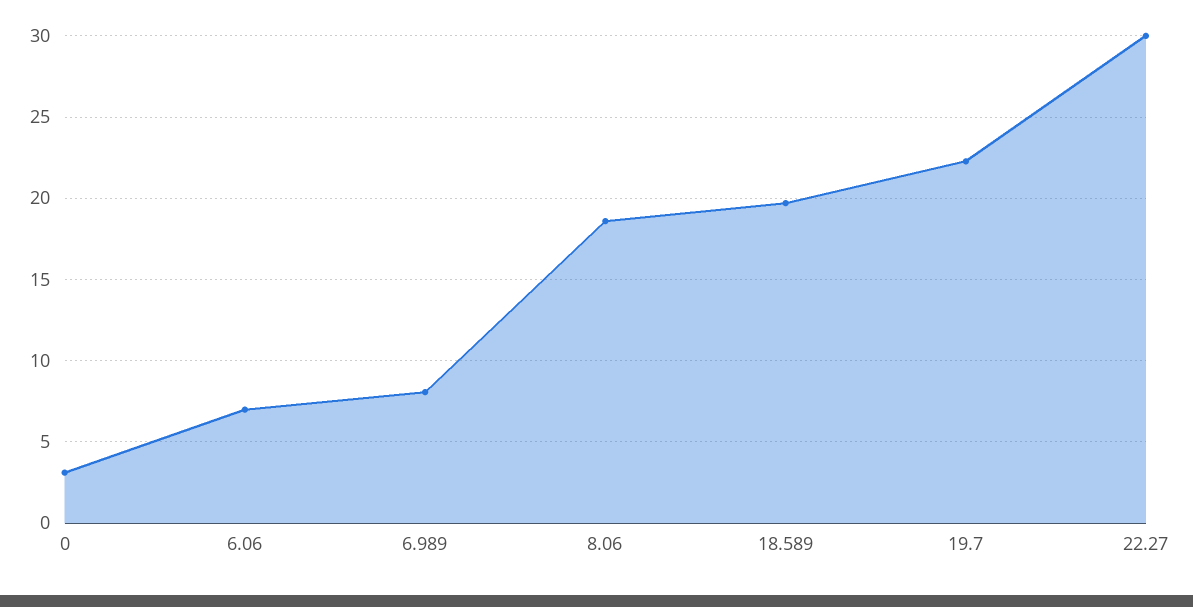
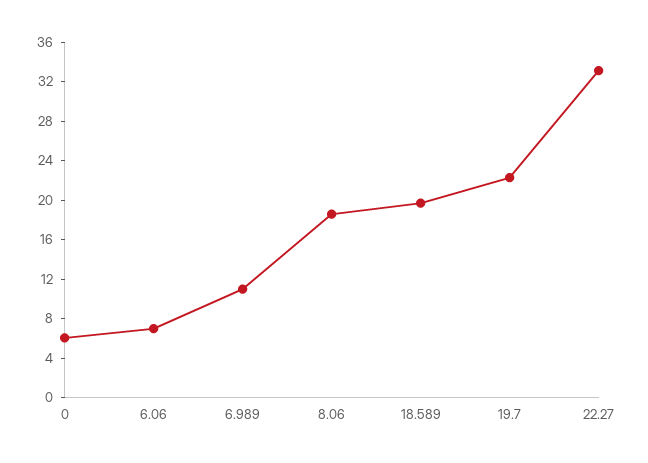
  {
-   "0": 3,
+   "0": 6,
    "6.06": 7,
-   "6.989": 8,
+   "6.989": 11,
    "8.06": 18.5,
    "18.589": 19.5,
    "19.7": 22.5,
-   "22.27": 30
+   "22.27": 33
  }

